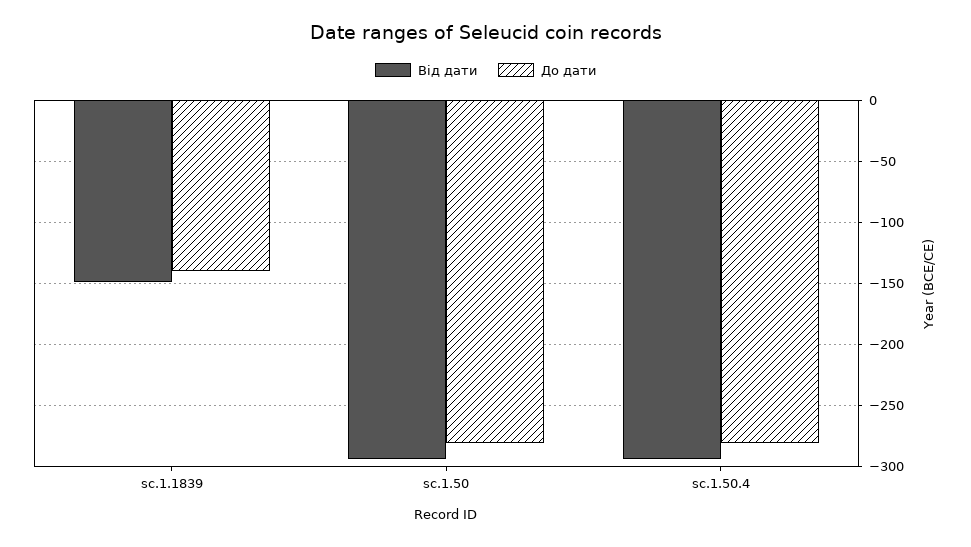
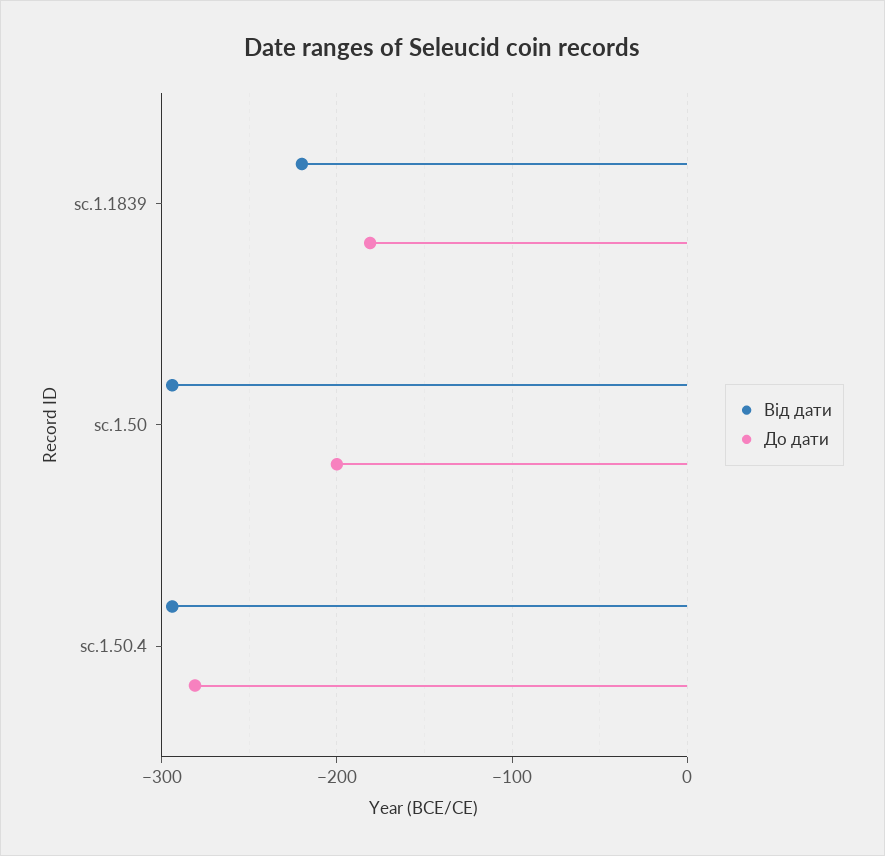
  {
    "Від дати": {
-     "sc.1.1839": -150,
+     "sc.1.1839": -220,
      "sc.1.50": -295,
      "sc.1.50.4": -295
    },
    "До дати": {
-     "sc.1.1839": -140,
+     "sc.1.1839": -180,
-     "sc.1.50": -280,
+     "sc.1.50": -200,
      "sc.1.50.4": -280
    }
  }

